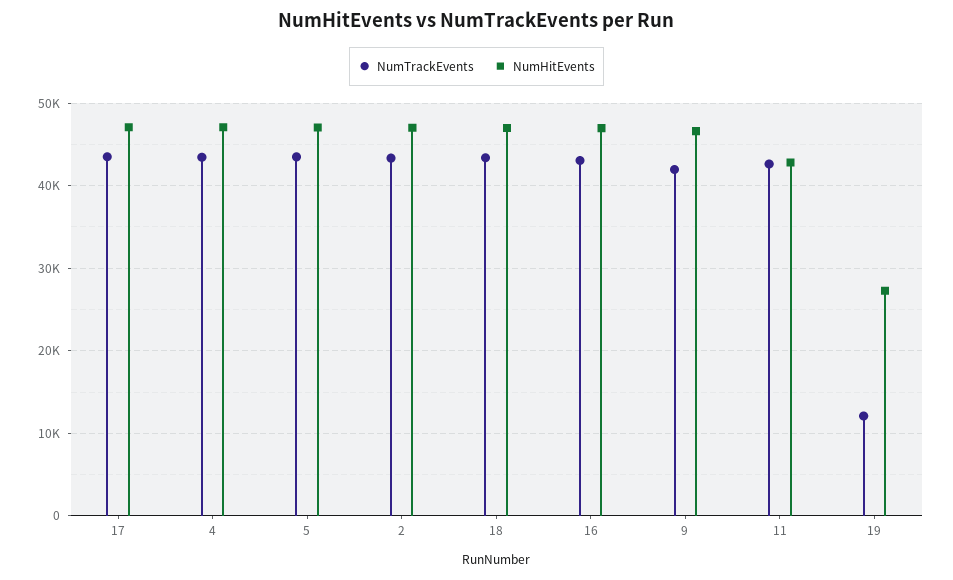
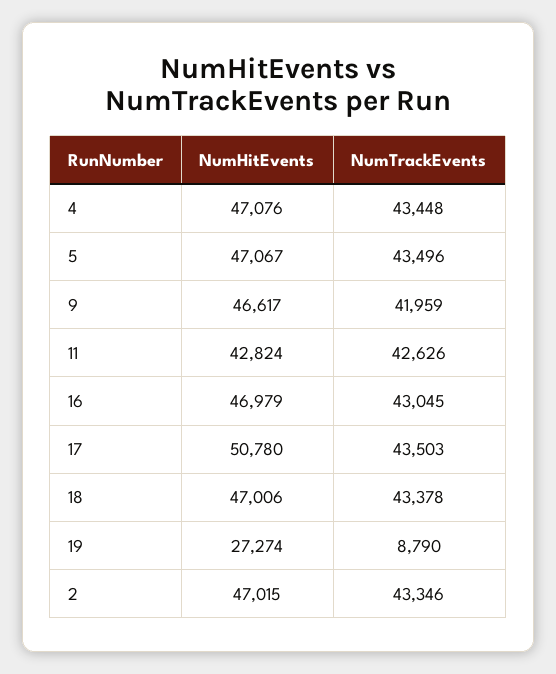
  {
    "NumTrackEvents": {
      "17": 43503,
      "4": 43448,
      "5": 43496,
      "2": 43346,
      "18": 43378,
      "16": 43045,
      "9": 41959,
      "11": 42626,
-     "19": 12000
+     "19": 8790
    },
    "NumHitEvents": {
-     "17": 47000,
+     "17": 50780,
      "4": 47076,
      "5": 47067,
      "2": 47015,
      "18": 47006,
      "16": 46979,
      "9": 46617,
      "11": 42824,
      "19": 27274
    }
  }

